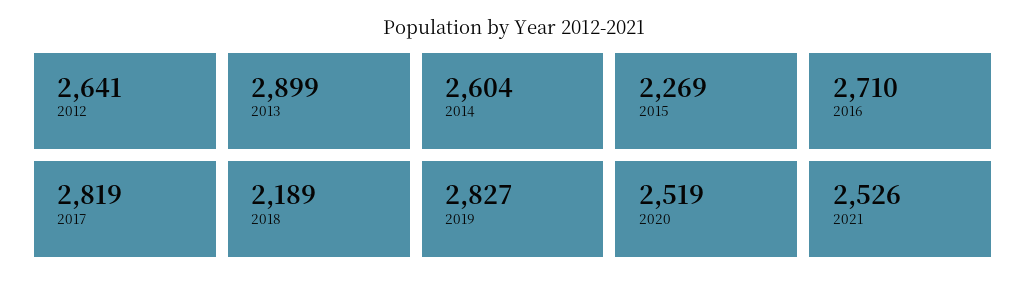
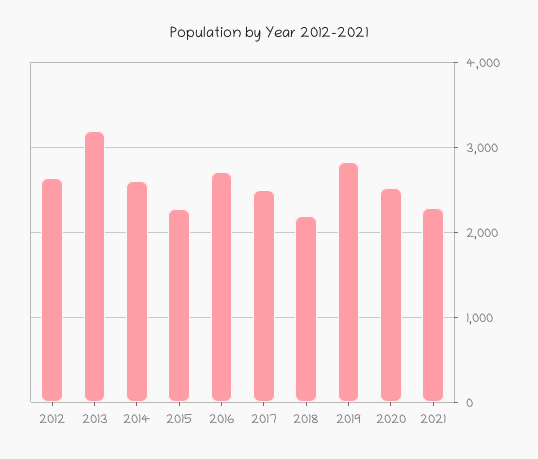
  {
    "2012": 2641,
-   "2013": 2899,
+   "2013": 3200,
    "2014": 2604,
    "2015": 2269,
    "2016": 2710,
-   "2017": 2819,
+   "2017": 2500,
    "2018": 2189,
    "2019": 2827,
    "2020": 2519,
-   "2021": 2526
+   "2021": 2300
  }

